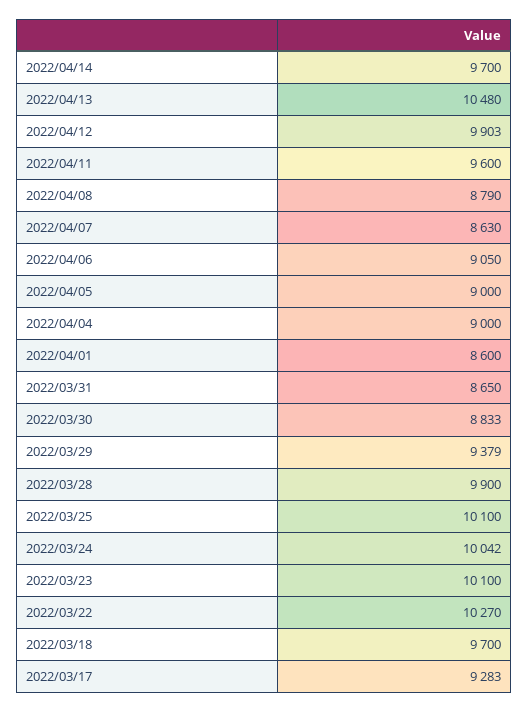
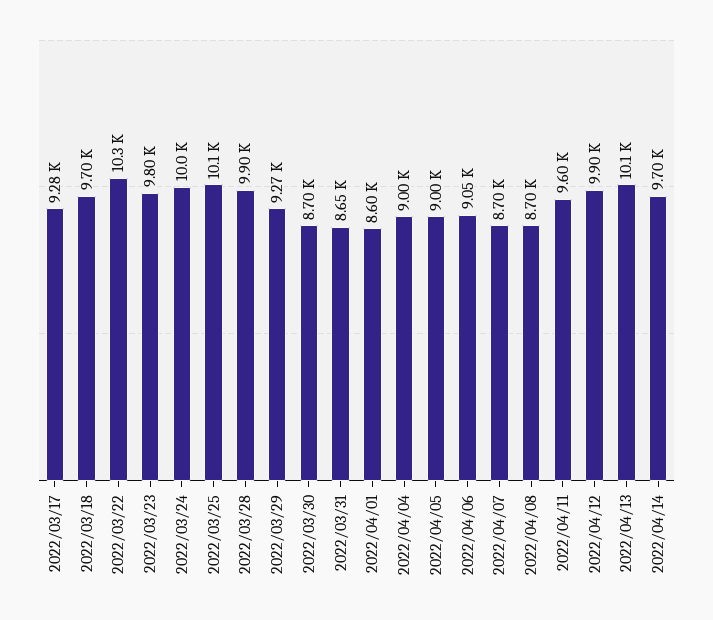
  {
    "2022/04/14": 9700,
-   "2022/04/13": 10480,
+   "2022/04/13": 10100,
    "2022/04/12": 9903,
    "2022/04/11": 9600,
-   "2022/04/08": 8790,
+   "2022/04/08": 8700,
-   "2022/04/07": 8630,
+   "2022/04/07": 8700,
    "2022/04/06": 9050,
    "2022/04/05": 9000,
    "2022/04/04": 9000,
    "2022/04/01": 8600,
    "2022/03/31": 8650,
-   "2022/03/30": 8833,
+   "2022/03/30": 8700,
-   "2022/03/29": 9379,
+   "2022/03/29": 9270,
    "2022/03/28": 9900,
    "2022/03/25": 10100,
    "2022/03/24": 10042,
-   "2022/03/23": 10100,
+   "2022/03/23": 9800,
    "2022/03/22": 10270,
    "2022/03/18": 9700,
    "2022/03/17": 9283
  }

